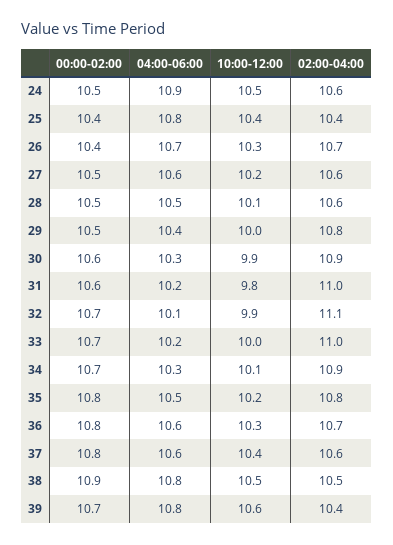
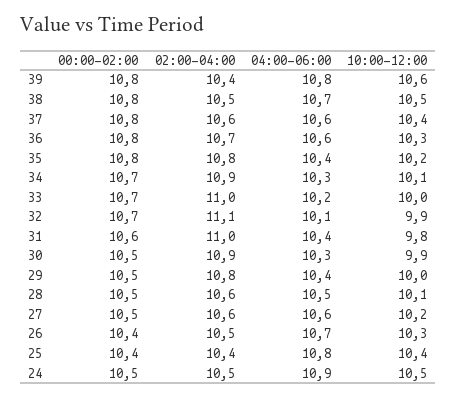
  {
    "00:00-02:00": {
      "24": 10.5,
      "25": 10.4,
      "26": 10.4,
      "27": 10.5,
      "28": 10.5,
      "29": 10.5,
-     "30": 10.6,
+     "30": 10.5,
      "31": 10.6,
      "32": 10.7,
      "33": 10.7,
      "34": 10.7,
      "35": 10.8,
      "36": 10.8,
      "37": 10.8,
-     "38": 10.9,
+     "38": 10.8,
-     "39": 10.7
+     "39": 10.8
    },
    "04:00-06:00": {
      "24": 10.9,
      "25": 10.8,
      "26": 10.7,
      "27": 10.6,
      "28": 10.5,
      "29": 10.4,
      "30": 10.3,
-     "31": 10.2,
+     "31": 10.4,
      "32": 10.1,
      "33": 10.2,
      "34": 10.3,
-     "35": 10.5,
+     "35": 10.4,
      "36": 10.6,
      "37": 10.6,
-     "38": 10.8,
+     "38": 10.7,
      "39": 10.8
    },
    "10:00-12:00": {
      "24": 10.5,
      "25": 10.4,
      "26": 10.3,
      "27": 10.2,
      "28": 10.1,
      "29": 10,
      "30": 9.9,
      "31": 9.8,
      "32": 9.9,
      "33": 10,
      "34": 10.1,
      "35": 10.2,
      "36": 10.3,
      "37": 10.4,
      "38": 10.5,
      "39": 10.6
    },
    "02:00-04:00": {
-     "24": 10.6,
+     "24": 10.5,
      "25": 10.4,
-     "26": 10.7,
+     "26": 10.5,
      "27": 10.6,
      "28": 10.6,
      "29": 10.8,
      "30": 10.9,
      "31": 11,
      "32": 11.1,
      "33": 11,
      "34": 10.9,
      "35": 10.8,
      "36": 10.7,
      "37": 10.6,
      "38": 10.5,
      "39": 10.4
    }
  }

